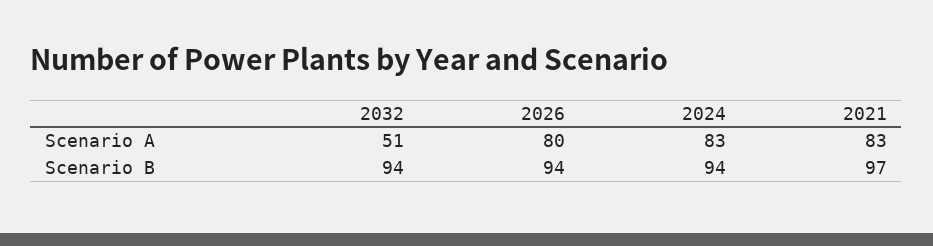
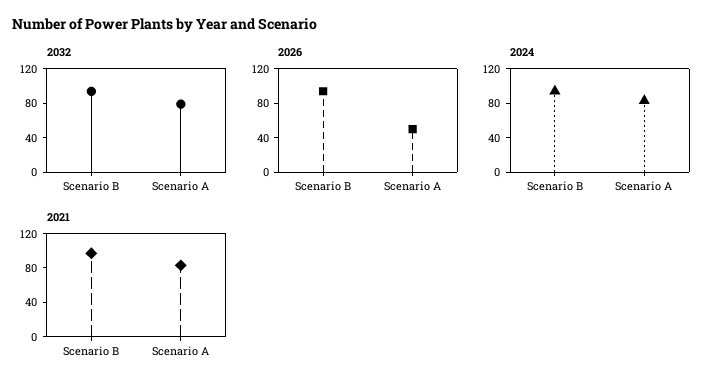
  {
    "2032": {
-     "Scenario A": 51,
+     "Scenario A": 80,
      "Scenario B": 94
    },
    "2026": {
-     "Scenario A": 80,
+     "Scenario A": 50,
      "Scenario B": 94
    },
    "2024": {
      "Scenario A": 83,
      "Scenario B": 94
    },
    "2021": {
      "Scenario A": 83,
      "Scenario B": 97
    }
  }

